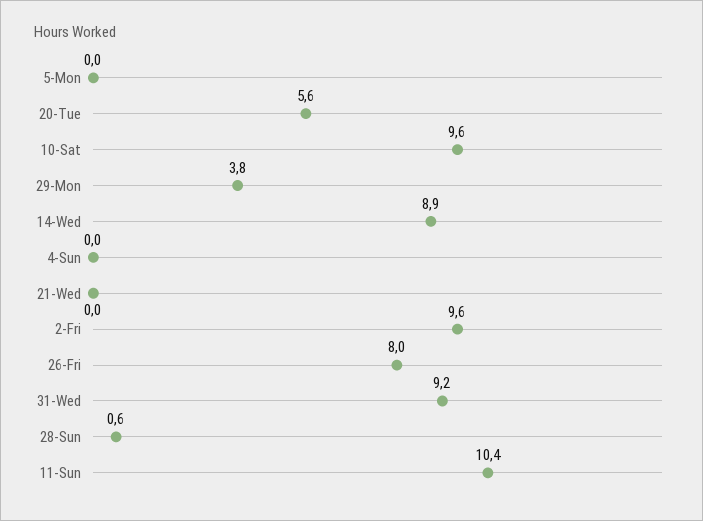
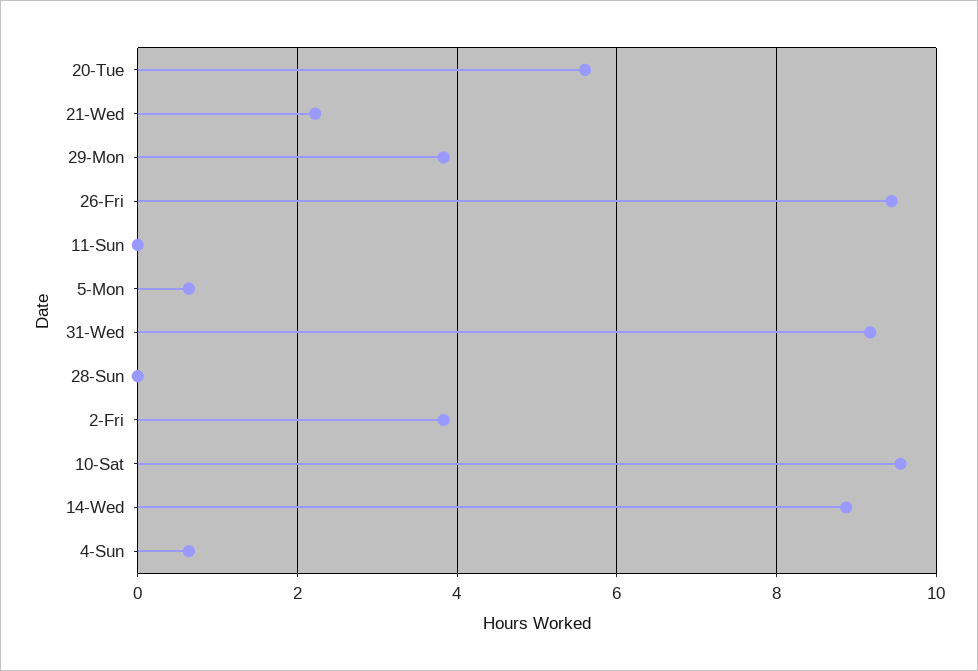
  {
-   "5-Mon": 0,
+   "5-Mon": 0.6,
    "20-Tue": 5.6,
    "10-Sat": 9.6,
    "29-Mon": 3.8,
    "14-Wed": 8.9,
-   "4-Sun": 0,
+   "4-Sun": 0.6,
-   "21-Wed": 0,
+   "21-Wed": 2.2,
-   "2-Fri": 9.6,
+   "2-Fri": 3.8,
-   "26-Fri": 8,
+   "26-Fri": 9.4,
    "31-Wed": 9.2,
-   "28-Sun": 0.6,
+   "28-Sun": 0,
-   "11-Sun": 10.4
+   "11-Sun": 0
  }

